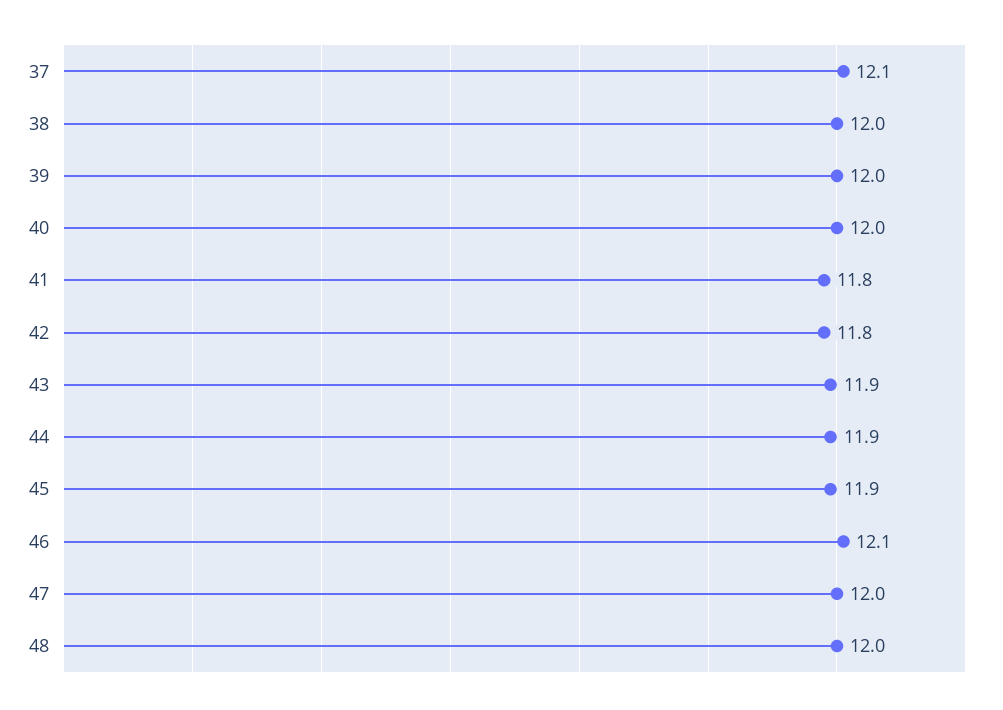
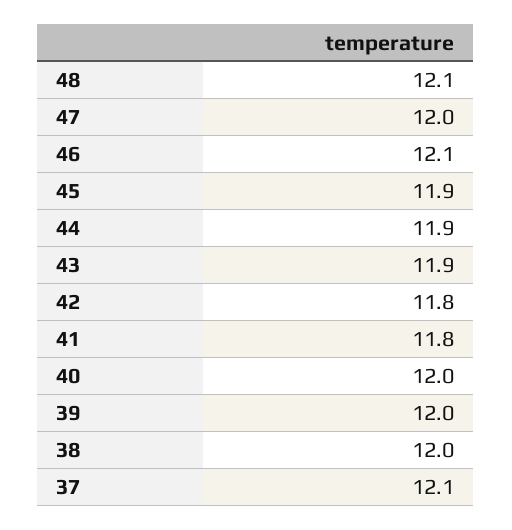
  {
    "37": 12.1,
    "38": 12,
    "39": 12,
    "40": 12,
    "41": 11.8,
    "42": 11.8,
    "43": 11.9,
    "44": 11.9,
    "45": 11.9,
    "46": 12.1,
    "47": 12,
-   "48": 12
+   "48": 12.1
  }

